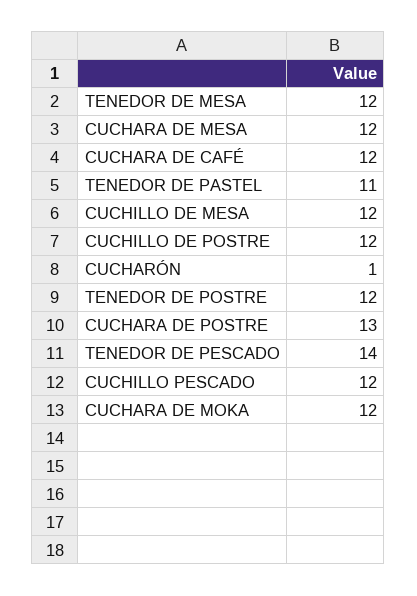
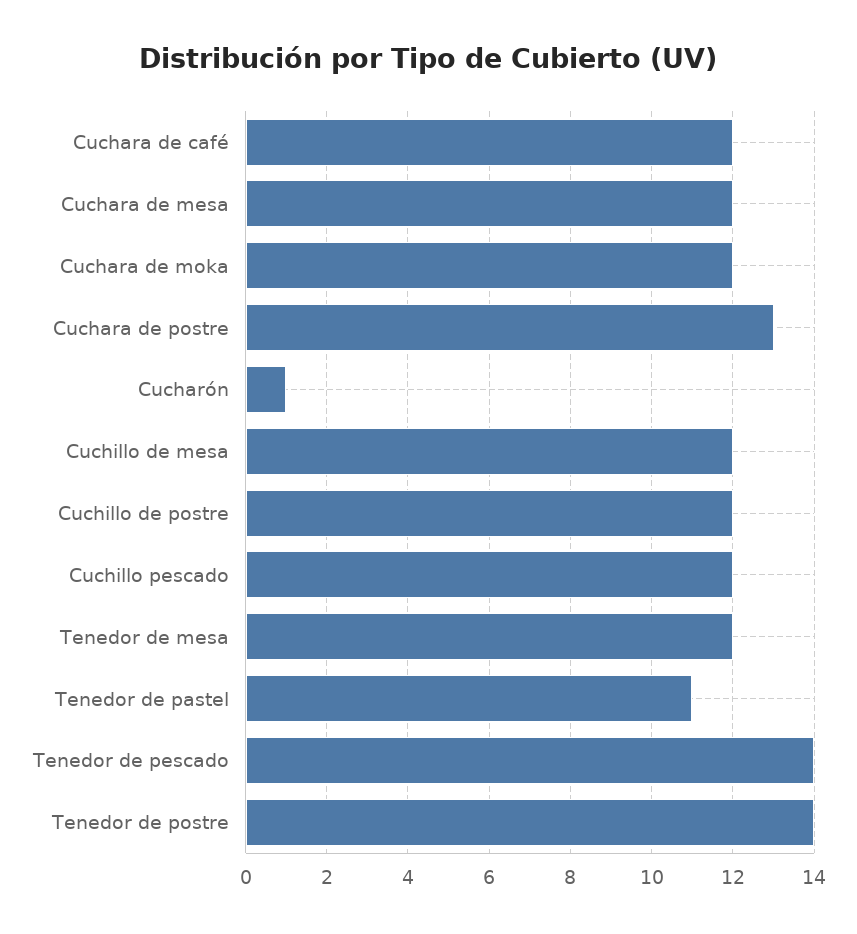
  {
    "TENEDOR DE MESA": 12,
    "CUCHARA DE MESA": 12,
    "CUCHARA DE CAFÉ": 12,
    "TENEDOR DE PASTEL": 11,
    "CUCHILLO DE MESA": 12,
    "CUCHILLO DE POSTRE": 12,
    "CUCHARÓN": 1,
-   "TENEDOR DE POSTRE": 12,
+   "TENEDOR DE POSTRE": 14,
    "CUCHARA DE POSTRE": 13,
    "TENEDOR DE PESCADO": 14,
    "CUCHILLO PESCADO": 12,
    "CUCHARA DE MOKA": 12
  }

